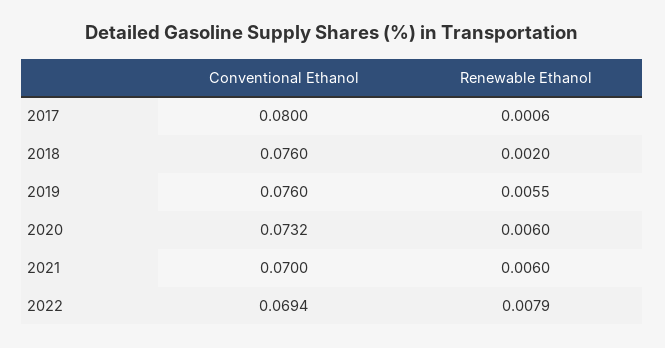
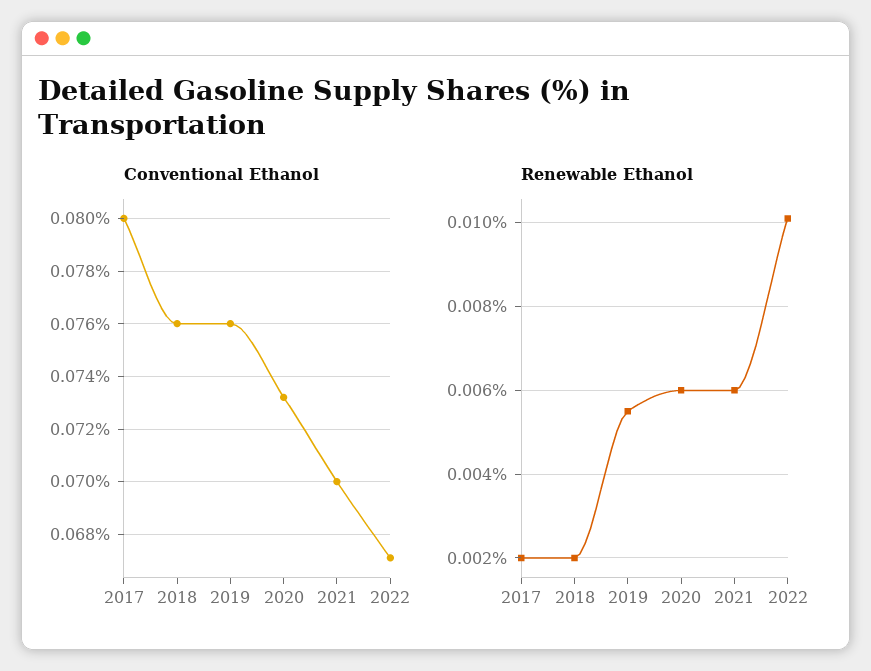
  {
    "Conventional Ethanol": {
      "2017": 0.08,
      "2018": 0.076,
      "2019": 0.076,
      "2020": 0.0732,
      "2021": 0.07,
-     "2022": 0.0694
+     "2022": 0.067
    },
    "Renewable Ethanol": {
-     "2017": 0.0006,
+     "2017": 0.002,
      "2018": 0.002,
      "2019": 0.0055,
      "2020": 0.006,
      "2021": 0.006,
-     "2022": 0.0079
+     "2022": 0.01
    }
  }

